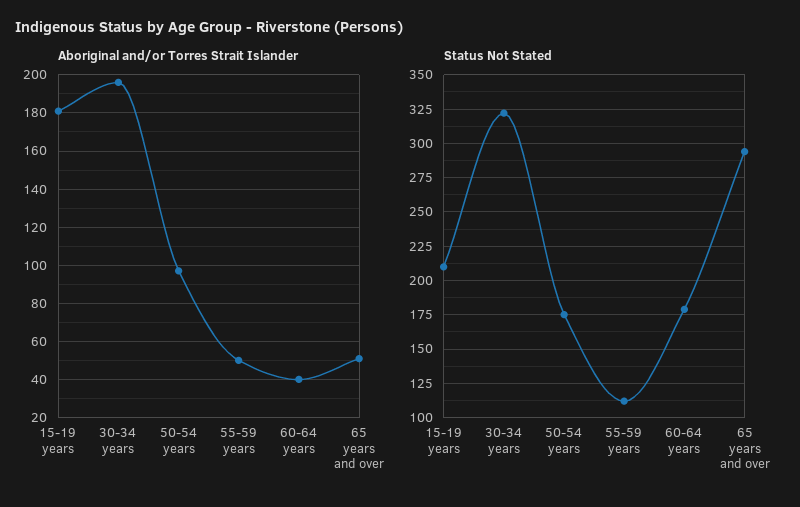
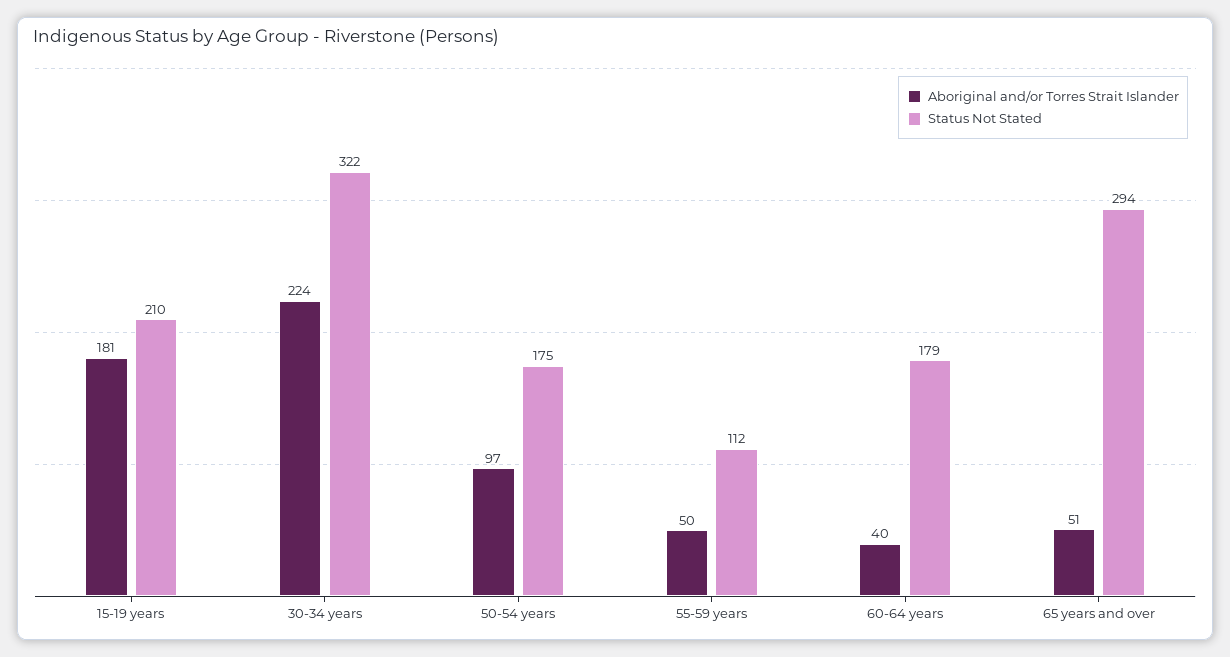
  {
    "Aboriginal and/or Torres Strait Islander": {
      "15-19 years": 181,
-     "30-34 years": 195,
+     "30-34 years": 224,
      "50-54 years": 97,
      "55-59 years": 50,
      "60-64 years": 40,
      "65 years and over": 51
    },
    "Status Not Stated": {
      "15-19 years": 210,
      "30-34 years": 322,
      "50-54 years": 175,
      "55-59 years": 112,
      "60-64 years": 179,
      "65 years and over": 294
    }
  }

